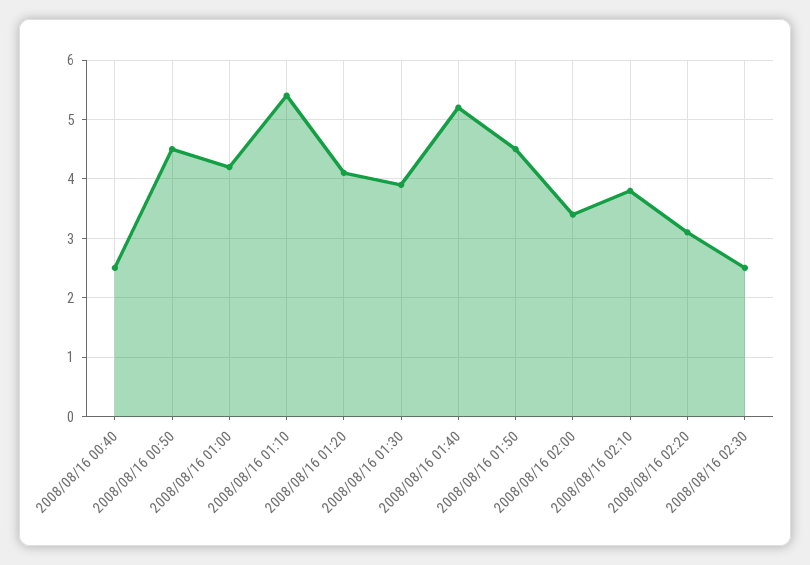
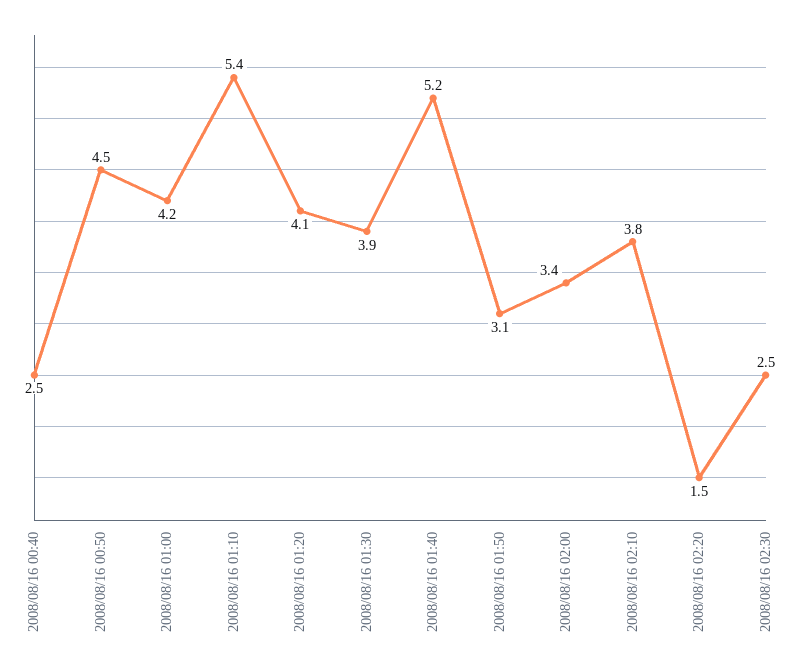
  {
    "2008/08/16 00:40": 2.5,
    "2008/08/16 00:50": 4.5,
    "2008/08/16 01:00": 4.2,
    "2008/08/16 01:10": 5.4,
    "2008/08/16 01:20": 4.1,
    "2008/08/16 01:30": 3.9,
    "2008/08/16 01:40": 5.2,
-   "2008/08/16 01:50": 4.5,
+   "2008/08/16 01:50": 3.1,
    "2008/08/16 02:00": 3.4,
    "2008/08/16 02:10": 3.8,
-   "2008/08/16 02:20": 3,
+   "2008/08/16 02:20": 1.5,
    "2008/08/16 02:30": 2.5
  }

